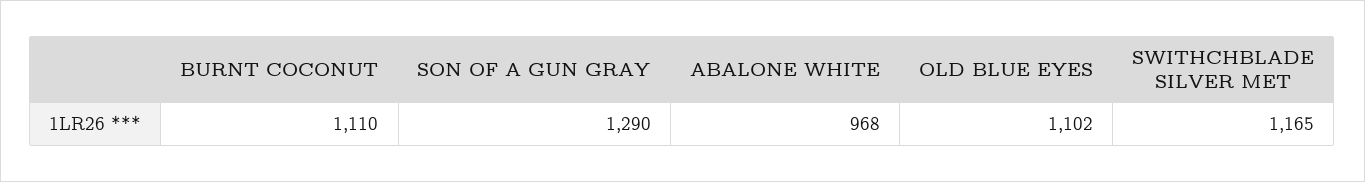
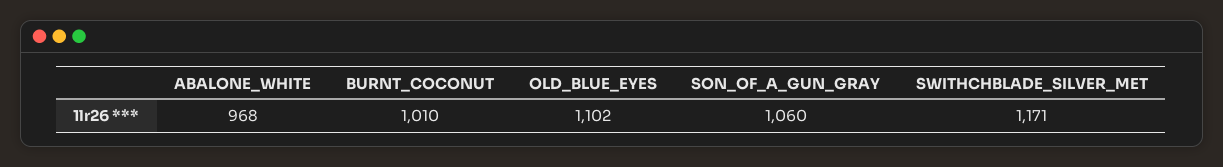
  {
-   "BURNT COCONUT": 1110,
+   "BURNT COCONUT": 1010,
-   "SON OF A GUN GRAY": 1290,
+   "SON OF A GUN GRAY": 1060,
    "ABALONE WHITE": 968,
    "OLD BLUE EYES": 1102,
-   "SWITHCHBLADE SILVER MET": 1165
+   "SWITHCHBLADE SILVER MET": 1171
  }

